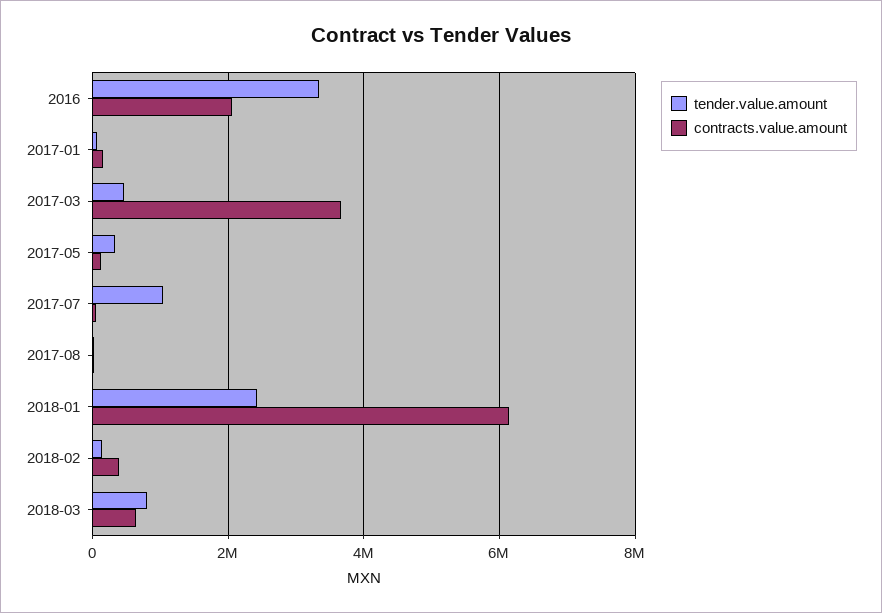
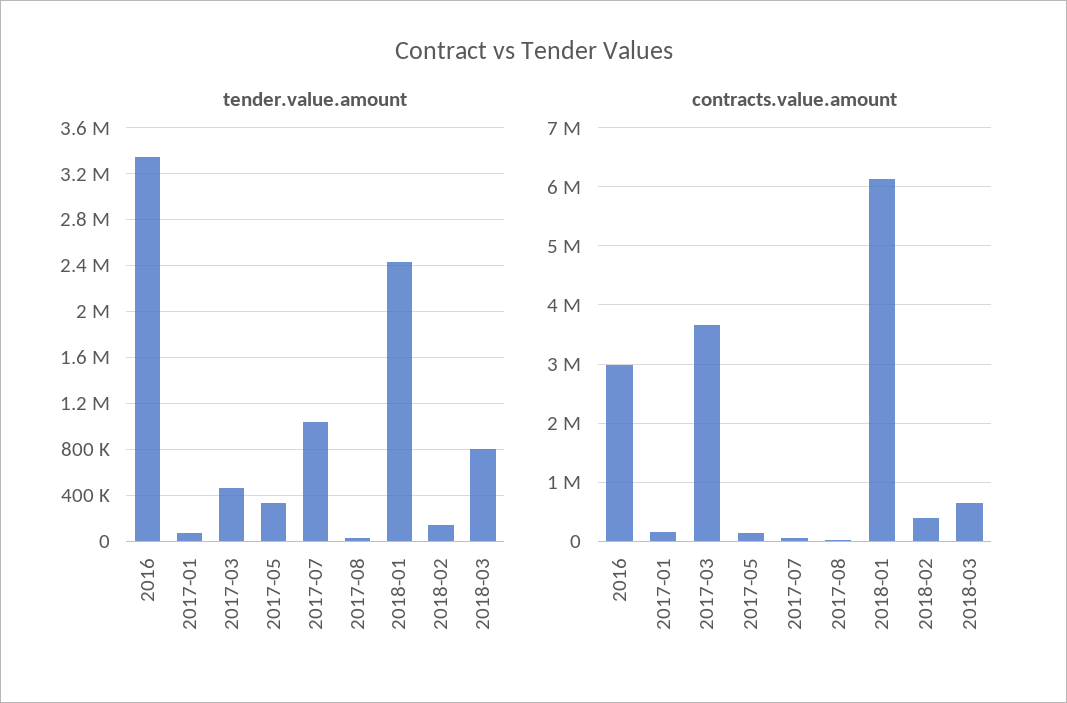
  {
    "tender.value.amount": {
      "2016": 3300000,
      "2017-01": 100000,
      "2017-03": 500000,
      "2017-05": 300000,
      "2017-07": 1000000,
      "2017-08": 0,
      "2018-01": 2400000,
      "2018-02": 100000,
      "2018-03": 800000
    },
    "contracts.value.amount": {
-     "2016": 2000000,
+     "2016": 3000000,
      "2017-01": 200000,
      "2017-03": 3600000,
      "2017-05": 200000,
      "2017-07": 0,
      "2017-08": 0,
      "2018-01": 6200000,
      "2018-02": 400000,
      "2018-03": 600000
    }
  }

